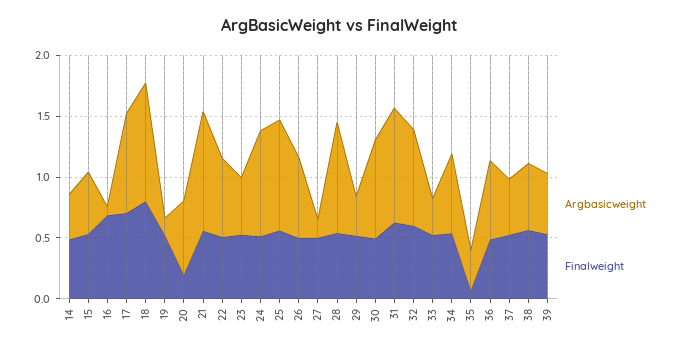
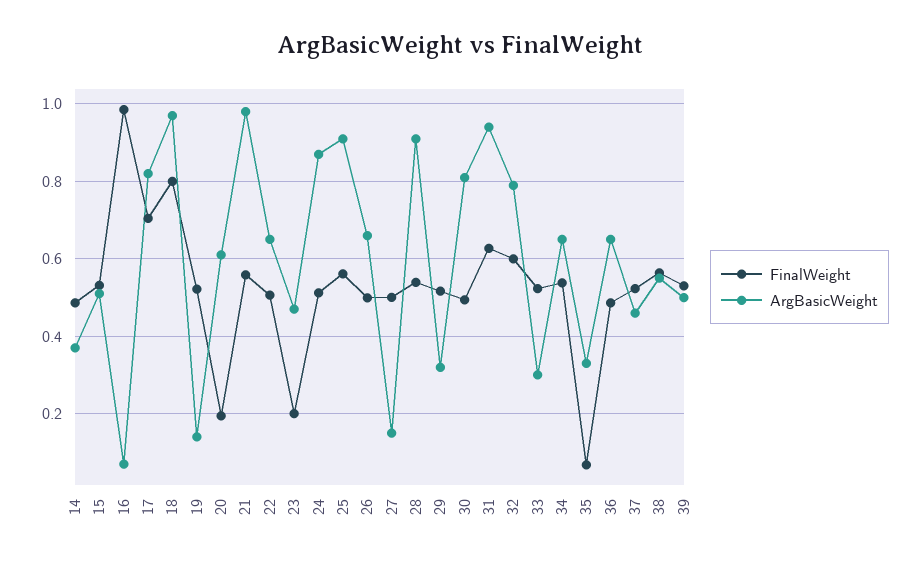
  {
    "Argbasicweight": {
      "14": 0.38,
      "15": 0.52,
      "16": 0.08,
      "17": 0.82,
      "18": 0.98,
      "19": 0.14,
      "20": 0.62,
      "21": 0.98,
      "22": 0.66,
      "23": 0.48,
      "24": 0.88,
      "25": 0.92,
      "26": 0.66,
      "27": 0.16,
      "28": 0.92,
      "29": 0.32,
      "30": 0.82,
      "31": 0.94,
      "32": 0.8,
      "33": 0.3,
      "34": 0.66,
      "35": 0.34,
      "36": 0.66,
      "37": 0.46,
      "38": 0.56,
      "39": 0.5
    },
    "Finalweight": {
      "14": 0.48,
      "15": 0.54,
-     "16": 0.7,
+     "16": 0.98,
      "17": 0.7,
      "18": 0.8,
      "19": 0.52,
      "20": 0.2,
      "21": 0.56,
      "22": 0.5,
-     "23": 0.5,
+     "23": 0.2,
      "24": 0.52,
      "25": 0.56,
      "26": 0.5,
      "27": 0.5,
      "28": 0.54,
      "29": 0.52,
      "30": 0.5,
      "31": 0.62,
      "32": 0.6,
      "33": 0.52,
      "34": 0.54,
      "35": 0.06,
      "36": 0.48,
      "37": 0.52,
      "38": 0.56,
      "39": 0.54
    }
  }

